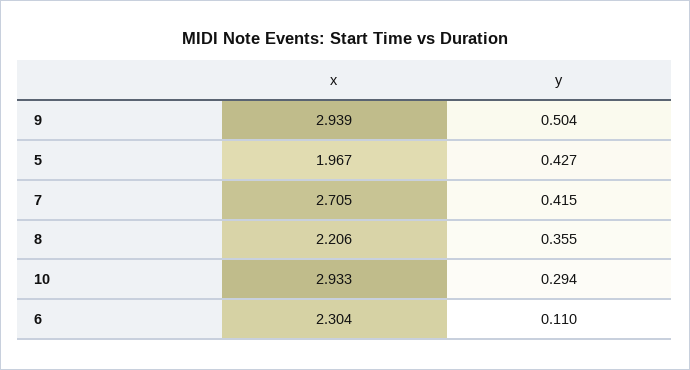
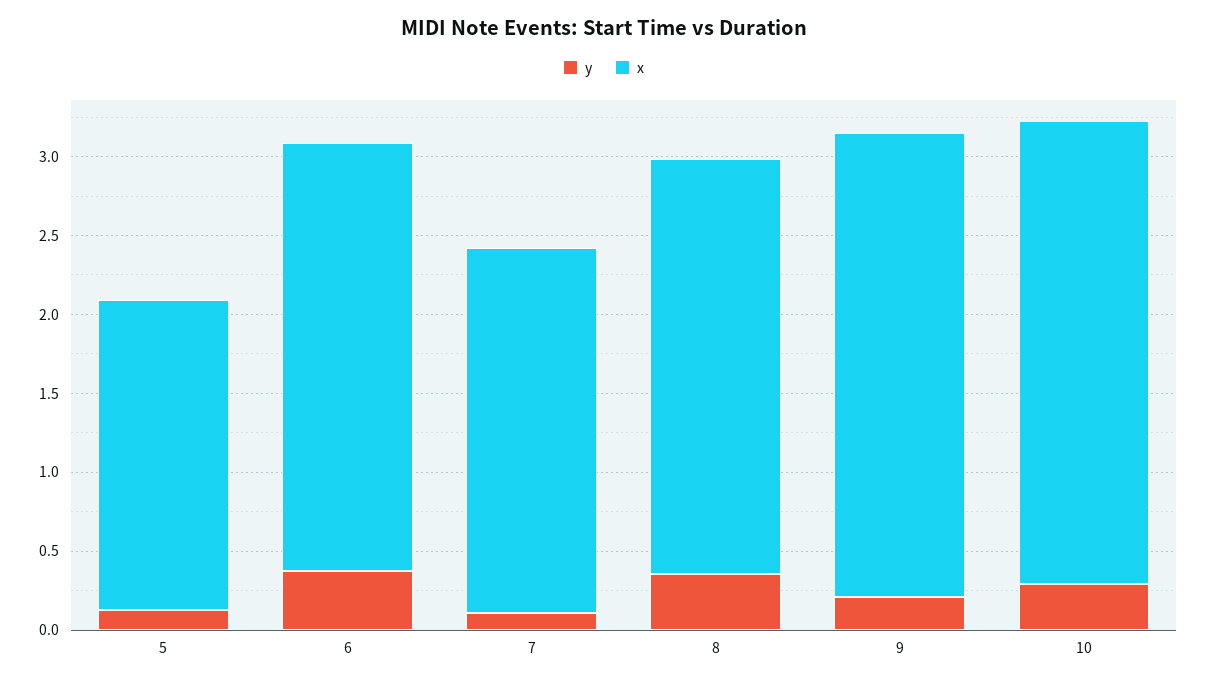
  {
    "x": {
      "9": 2.939,
      "5": 1.967,
-     "7": 2.705,
+     "7": 2.3,
-     "8": 2.206,
+     "8": 2.6,
      "10": 2.933,
-     "6": 2.304
+     "6": 2.7
    },
    "y": {
-     "9": 0.504,
+     "9": 0.2,
-     "5": 0.427,
+     "5": 0.1,
-     "7": 0.415,
+     "7": 0.1,
      "8": 0.355,
      "10": 0.294,
-     "6": 0.11
+     "6": 0.4
    }
  }

